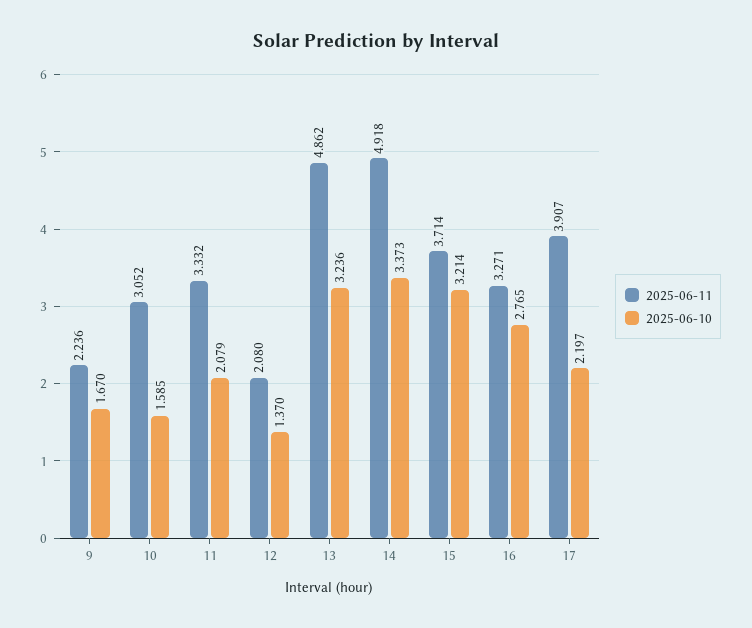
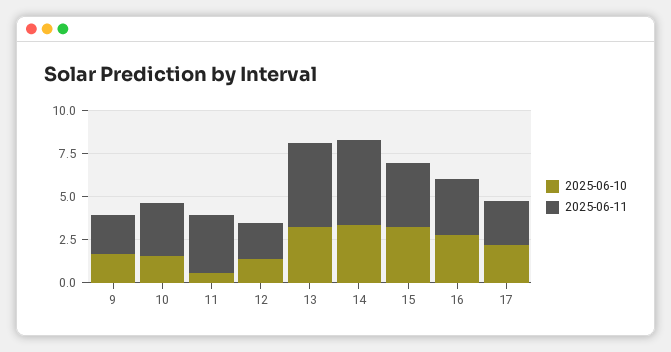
  {
    "2025-06-11": {
      "9": 2.236,
      "10": 3.052,
      "11": 3.332,
      "12": 2.08,
      "13": 4.862,
      "14": 4.918,
      "15": 3.714,
      "16": 3.271,
-     "17": 3.907
+     "17": 2.5
    },
    "2025-06-10": {
      "9": 1.67,
      "10": 1.585,
-     "11": 2.079,
+     "11": 0.5,
      "12": 1.37,
      "13": 3.236,
      "14": 3.373,
      "15": 3.214,
      "16": 2.765,
      "17": 2.197
    }
  }

